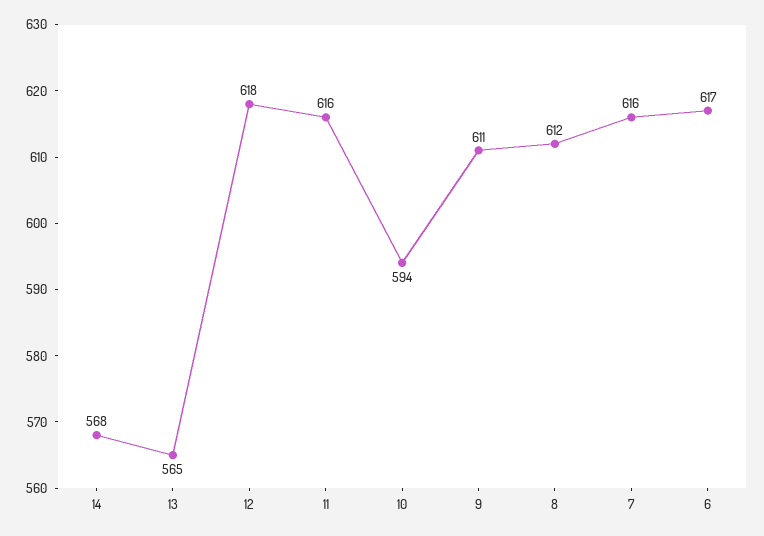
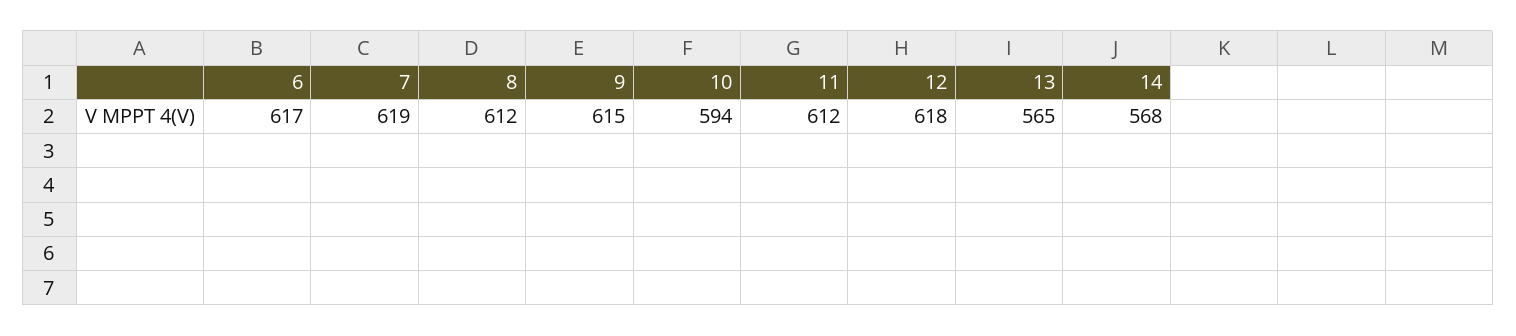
  {
    "14": 568,
    "13": 565,
    "12": 618,
-   "11": 616,
+   "11": 612,
    "10": 594,
-   "9": 611,
+   "9": 615,
    "8": 612,
-   "7": 616,
+   "7": 619,
    "6": 617
  }

